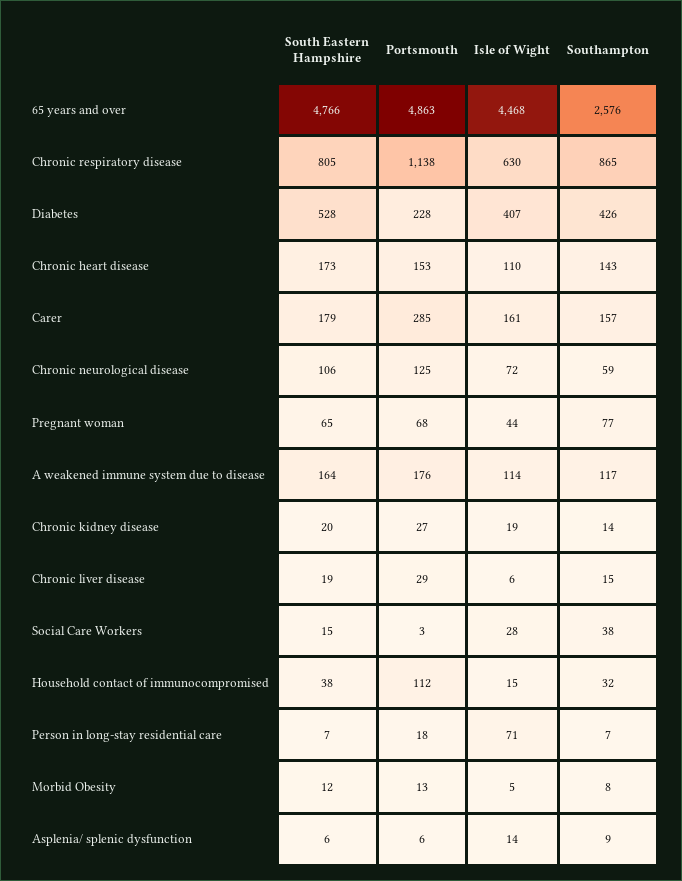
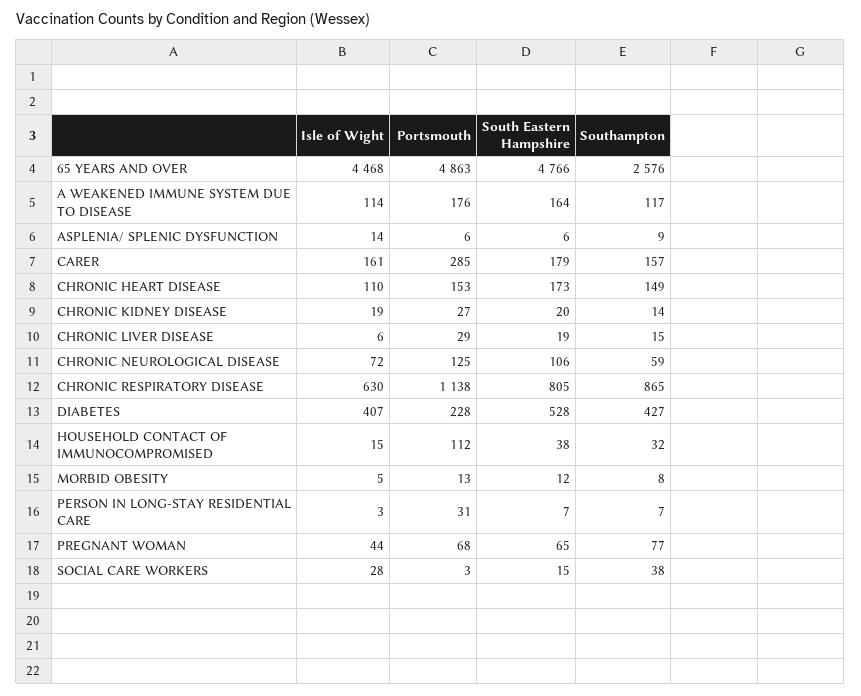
  {
    "South Eastern Hampshire": {
      "65 years and over": 4766,
      "Chronic respiratory disease": 805,
      "Diabetes": 528,
      "Chronic heart disease": 173,
      "Carer": 179,
      "Chronic neurological disease": 106,
      "Pregnant woman": 65,
      "A weakened immune system due to disease": 164,
      "Chronic kidney disease": 20,
      "Chronic liver disease": 19,
      "Social Care Workers": 15,
      "Household contact of immunocompromised": 38,
      "Person in long-stay residential care": 7,
      "Morbid Obesity": 12,
      "Asplenia/ splenic dysfunction": 6
    },
    "Portsmouth": {
      "65 years and over": 4863,
      "Chronic respiratory disease": 1138,
      "Diabetes": 228,
      "Chronic heart disease": 153,
      "Carer": 285,
      "Chronic neurological disease": 125,
      "Pregnant woman": 68,
      "A weakened immune system due to disease": 176,
      "Chronic kidney disease": 27,
      "Chronic liver disease": 29,
      "Social Care Workers": 3,
      "Household contact of immunocompromised": 112,
-     "Person in long-stay residential care": 18,
+     "Person in long-stay residential care": 31,
      "Morbid Obesity": 13,
      "Asplenia/ splenic dysfunction": 6
    },
    "Isle of Wight": {
      "65 years and over": 4468,
      "Chronic respiratory disease": 630,
      "Diabetes": 407,
      "Chronic heart disease": 110,
      "Carer": 161,
      "Chronic neurological disease": 72,
      "Pregnant woman": 44,
      "A weakened immune system due to disease": 114,
      "Chronic kidney disease": 19,
      "Chronic liver disease": 6,
      "Social Care Workers": 28,
      "Household contact of immunocompromised": 15,
-     "Person in long-stay residential care": 71,
+     "Person in long-stay residential care": 3,
      "Morbid Obesity": 5,
      "Asplenia/ splenic dysfunction": 14
    },
    "Southampton": {
      "65 years and over": 2576,
      "Chronic respiratory disease": 865,
-     "Diabetes": 426,
+     "Diabetes": 427,
-     "Chronic heart disease": 143,
+     "Chronic heart disease": 149,
      "Carer": 157,
      "Chronic neurological disease": 59,
      "Pregnant woman": 77,
      "A weakened immune system due to disease": 117,
      "Chronic kidney disease": 14,
      "Chronic liver disease": 15,
      "Social Care Workers": 38,
      "Household contact of immunocompromised": 32,
      "Person in long-stay residential care": 7,
      "Morbid Obesity": 8,
      "Asplenia/ splenic dysfunction": 9
    }
  }

